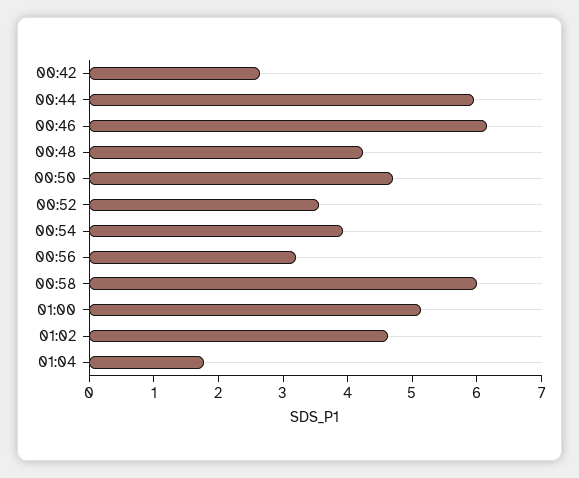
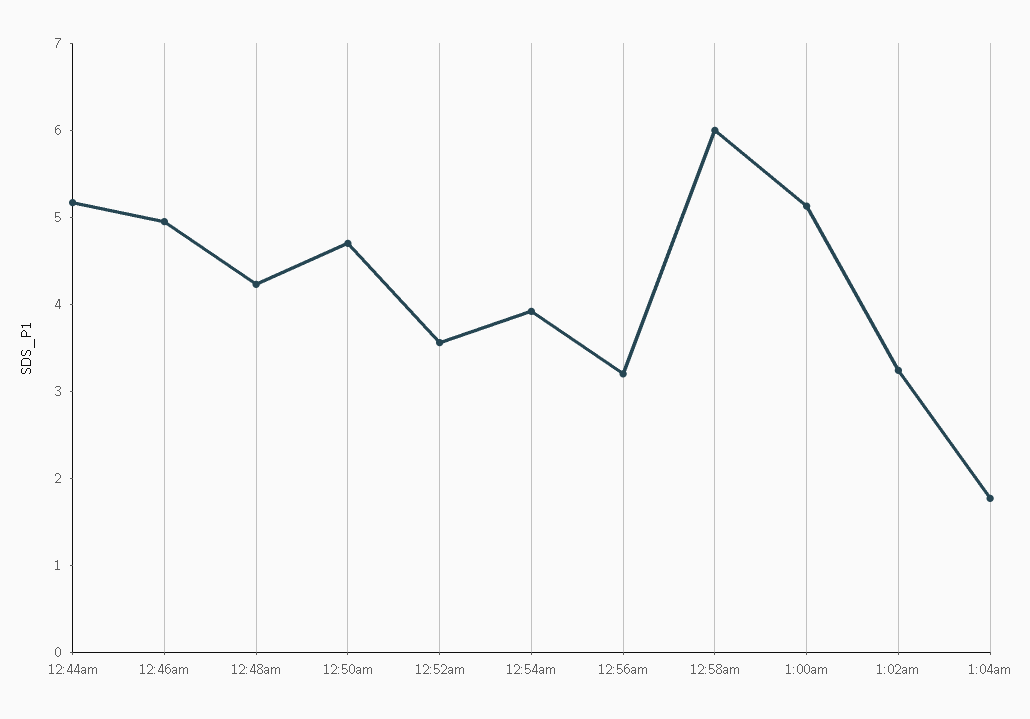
  {
-   "00:42": 2.6,
-   "00:44": 6,
+   "00:44": 5.2,
-   "00:46": 6.2,
+   "00:46": 5,
    "00:48": 4.2,
    "00:50": 4.8,
    "00:52": 3.6,
    "00:54": 4,
    "00:56": 3.2,
    "00:58": 6,
    "01:00": 5.2,
-   "01:02": 4.6,
+   "01:02": 3.2,
    "01:04": 1.8
  }

